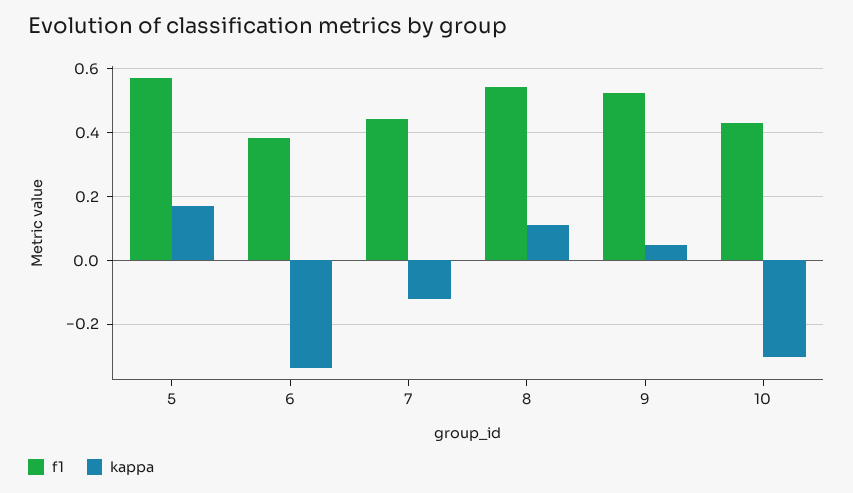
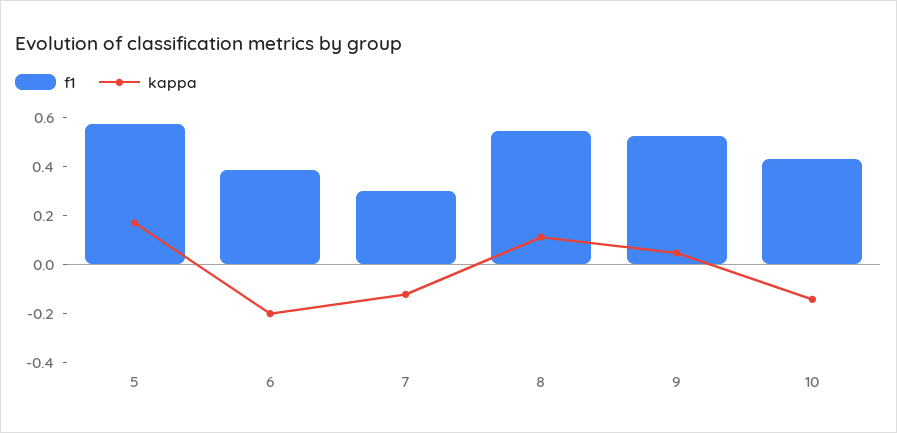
  {
    "f1": {
      "5": 0.58,
      "6": 0.38,
-     "7": 0.44,
+     "7": 0.3,
      "8": 0.54,
      "9": 0.52,
      "10": 0.42
    },
    "kappa": {
      "5": 0.16,
-     "6": -0.34,
+     "6": -0.2,
      "7": -0.12,
      "8": 0.12,
      "9": 0.04,
-     "10": -0.3
+     "10": -0.15
    }
  }

